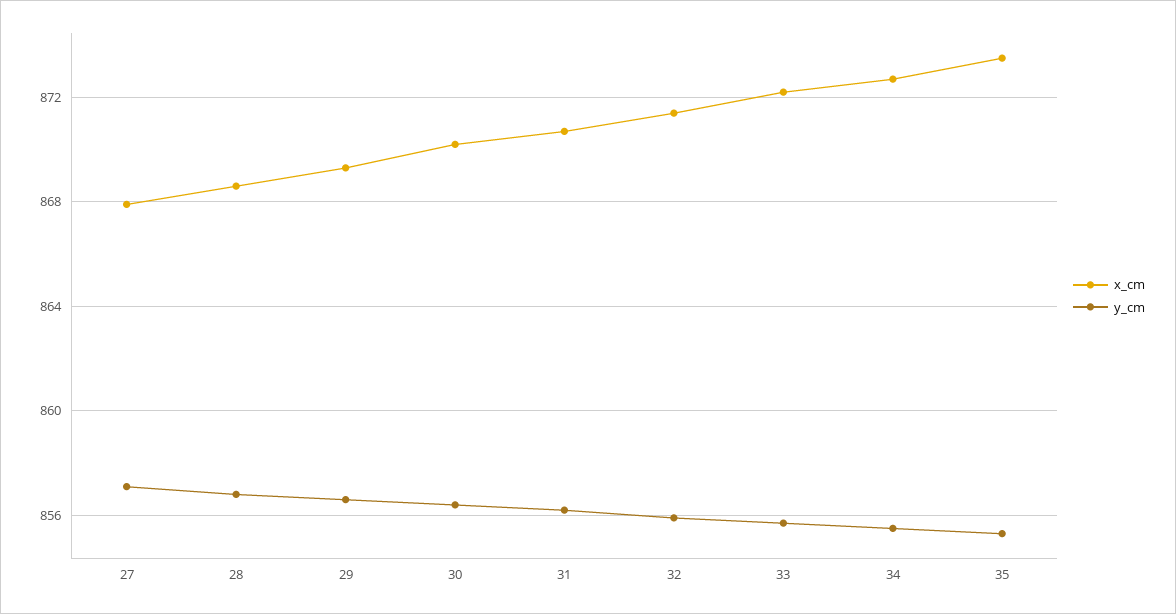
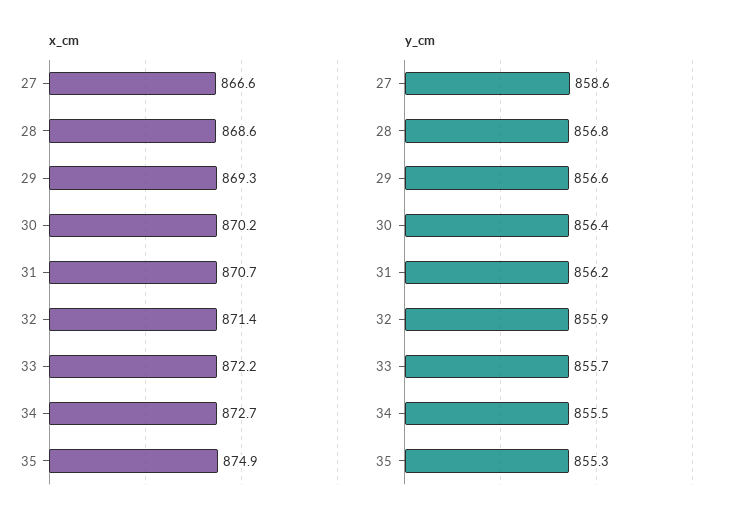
  {
    "x_cm": {
-     "27": 868,
+     "27": 866.6,
      "28": 868.6,
      "29": 869.3,
      "30": 870.2,
      "31": 870.7,
      "32": 871.4,
      "33": 872.2,
      "34": 872.7,
-     "35": 873.5
+     "35": 874.9
    },
    "y_cm": {
-     "27": 857,
+     "27": 858.6,
      "28": 856.8,
      "29": 856.6,
      "30": 856.4,
      "31": 856.2,
      "32": 855.9,
      "33": 855.7,
      "34": 855.5,
      "35": 855.3
    }
  }

